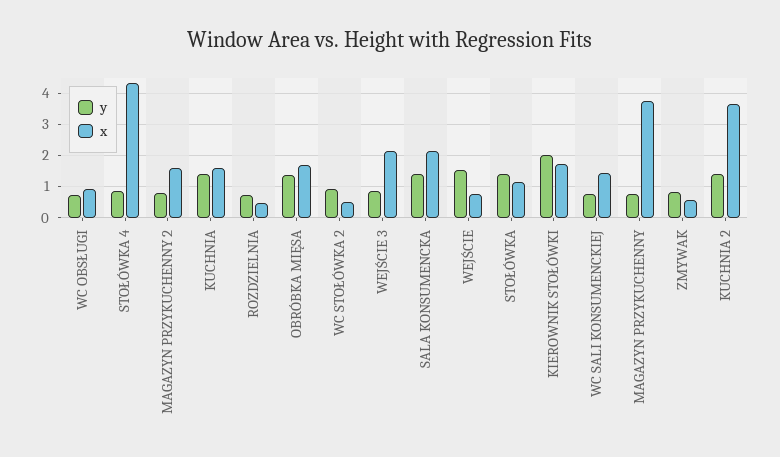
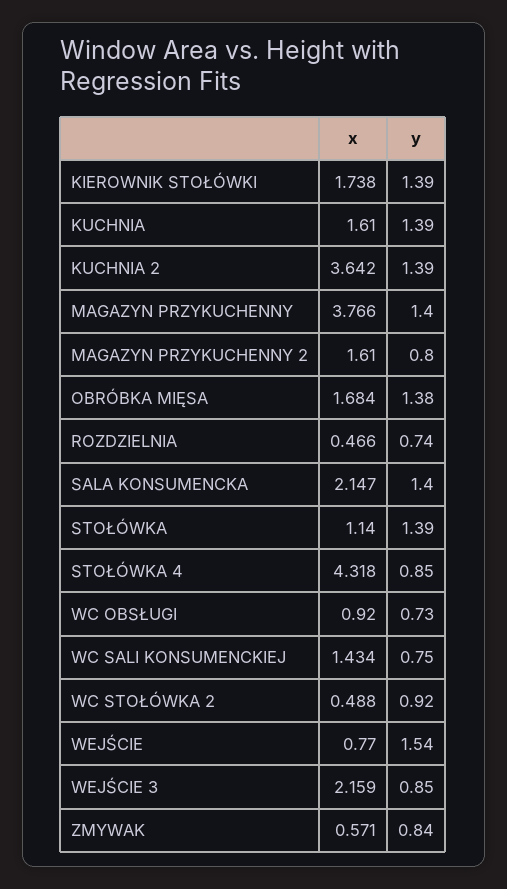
  {
    "y": {
      "WC OBSŁUGI": 0.73,
      "STOŁÓWKA 4": 0.85,
      "MAGAZYN PRZYKUCHENNY 2": 0.8,
      "KUCHNIA": 1.39,
      "ROZDZIELNIA": 0.74,
      "OBRÓBKA MIĘSA": 1.38,
      "WC STOŁÓWKA 2": 0.92,
      "WEJŚCIE 3": 0.85,
      "SALA KONSUMENCKA": 1.4,
      "WEJŚCIE": 1.54,
      "STOŁÓWKA": 1.39,
-     "KIEROWNIK STOŁÓWKI": 2,
+     "KIEROWNIK STOŁÓWKI": 1.39,
      "WC SALI KONSUMENCKIEJ": 0.75,
-     "MAGAZYN PRZYKUCHENNY": 0.8,
+     "MAGAZYN PRZYKUCHENNY": 1.4,
      "ZMYWAK": 0.84,
      "KUCHNIA 2": 1.39
    },
    "x": {
      "WC OBSŁUGI": 0.92,
      "STOŁÓWKA 4": 4.318,
      "MAGAZYN PRZYKUCHENNY 2": 1.61,
      "KUCHNIA": 1.61,
      "ROZDZIELNIA": 0.466,
      "OBRÓBKA MIĘSA": 1.684,
      "WC STOŁÓWKA 2": 0.488,
      "WEJŚCIE 3": 2.159,
      "SALA KONSUMENCKA": 2.147,
      "WEJŚCIE": 0.77,
      "STOŁÓWKA": 1.14,
      "KIEROWNIK STOŁÓWKI": 1.738,
      "WC SALI KONSUMENCKIEJ": 1.434,
      "MAGAZYN PRZYKUCHENNY": 3.766,
      "ZMYWAK": 0.571,
      "KUCHNIA 2": 3.642
    }
  }

